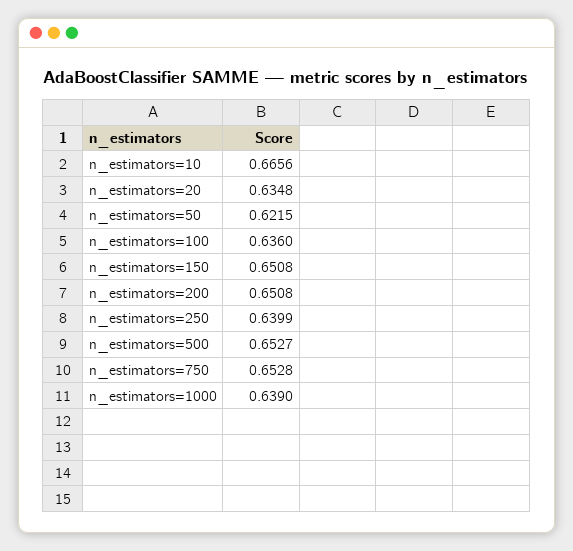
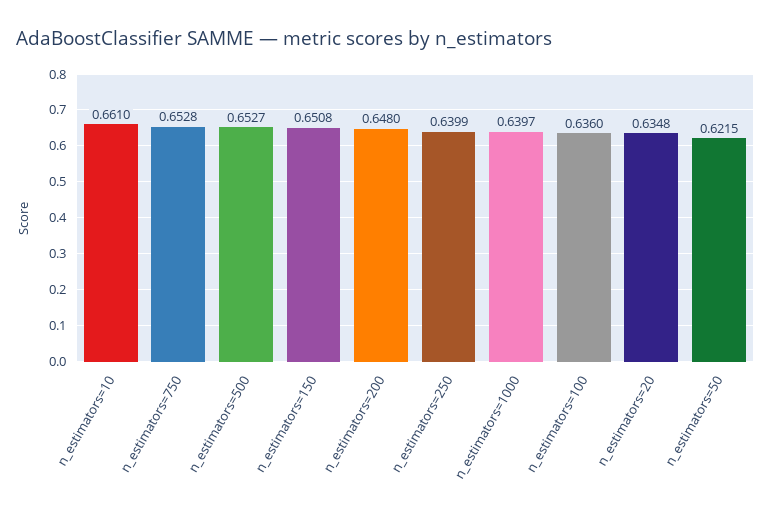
  {
-   "n_estimators=10": 0.6656,
+   "n_estimators=10": 0.661,
    "n_estimators=20": 0.6348,
    "n_estimators=50": 0.6215,
    "n_estimators=100": 0.636,
    "n_estimators=150": 0.6508,
-   "n_estimators=200": 0.6508,
+   "n_estimators=200": 0.648,
    "n_estimators=250": 0.6399,
    "n_estimators=500": 0.6527,
    "n_estimators=750": 0.6528,
-   "n_estimators=1000": 0.639
+   "n_estimators=1000": 0.6397
  }

